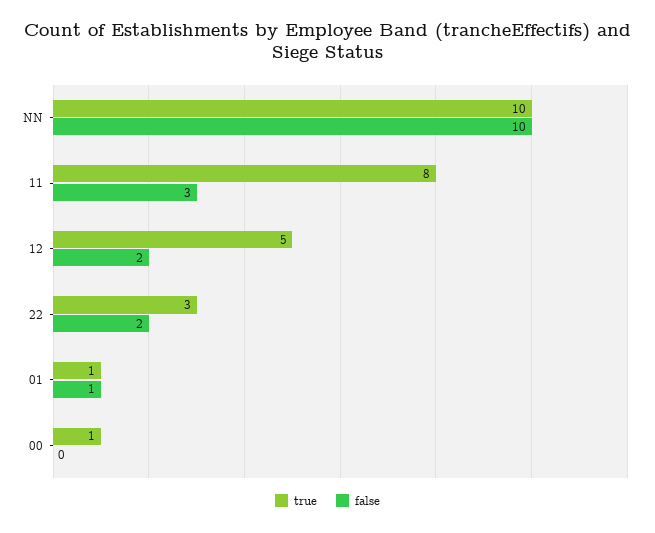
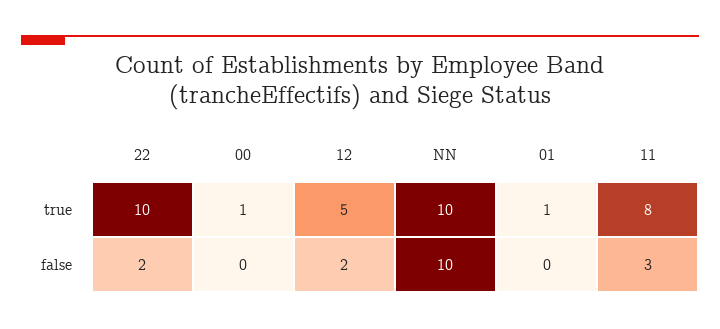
  {
    "true": {
      "NN": 10,
      "11": 8,
      "12": 5,
-     "22": 3,
+     "22": 10,
      "01": 1,
      "00": 1
    },
    "false": {
      "NN": 10,
      "11": 3,
      "12": 2,
      "22": 2,
-     "01": 1,
+     "01": 0,
      "00": 0
    }
  }

